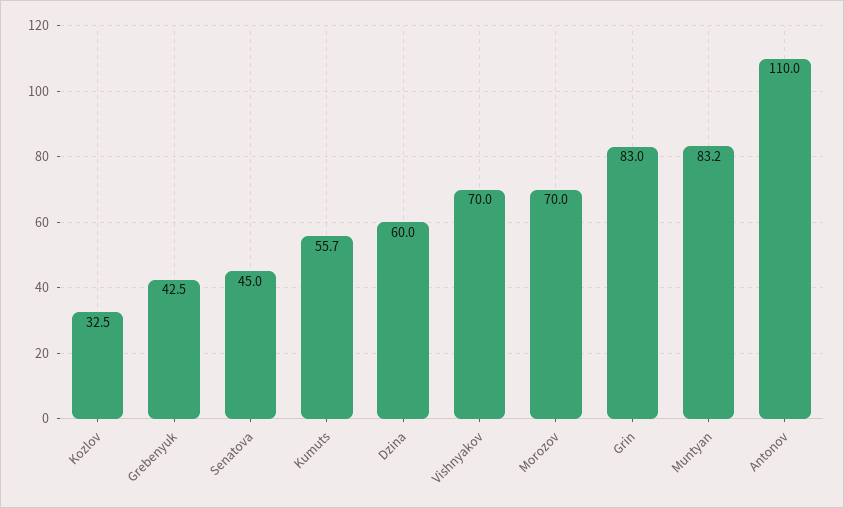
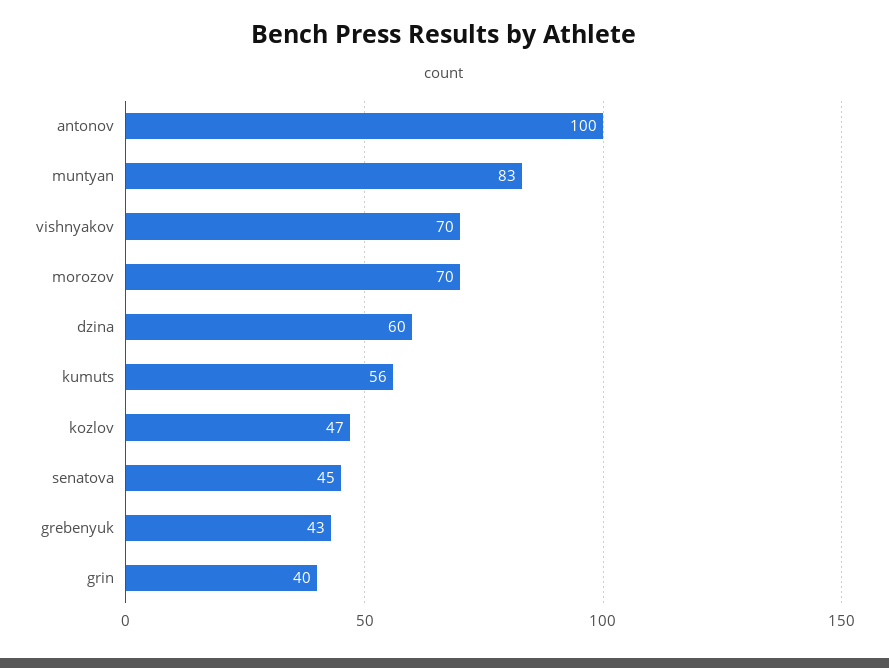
  {
-   "Kozlov": 32.5,
+   "Kozlov": 47,
    "Grebenyuk": 42.5,
    "Senatova": 45,
    "Kumuts": 55.7,
    "Dzina": 60,
    "Vishnyakov": 70,
    "Morozov": 70,
-   "Grin": 83,
+   "Grin": 40,
    "Muntyan": 83.2,
-   "Antonov": 110
+   "Antonov": 100
  }

